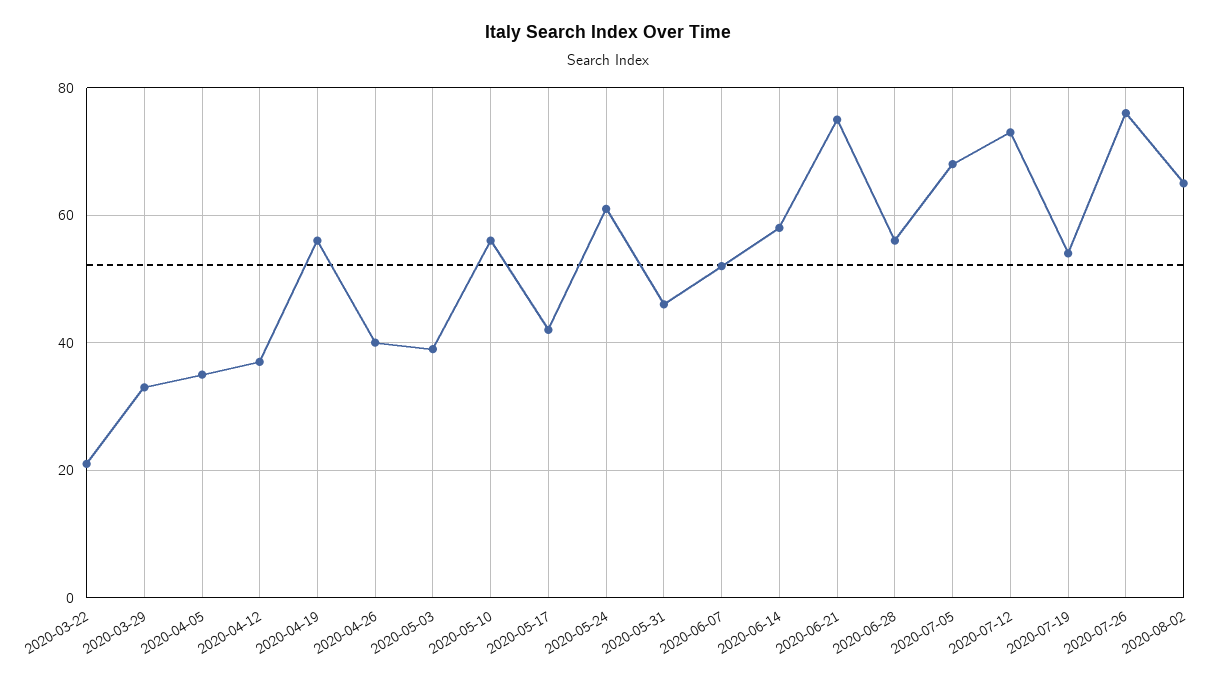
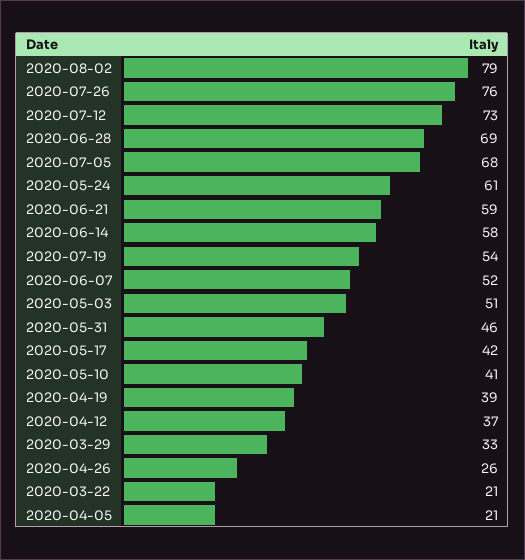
  {
    "2020-03-22": 21,
    "2020-03-29": 33,
-   "2020-04-05": 35,
+   "2020-04-05": 21,
    "2020-04-12": 37,
-   "2020-04-19": 55,
+   "2020-04-19": 39,
-   "2020-04-26": 40,
+   "2020-04-26": 26,
-   "2020-05-03": 40,
+   "2020-05-03": 51,
-   "2020-05-10": 55,
+   "2020-05-10": 41,
    "2020-05-17": 42,
    "2020-05-24": 61,
    "2020-05-31": 46,
    "2020-06-07": 52,
    "2020-06-14": 58,
-   "2020-06-21": 75,
+   "2020-06-21": 59,
-   "2020-06-28": 55,
+   "2020-06-28": 69,
    "2020-07-05": 68,
    "2020-07-12": 73,
    "2020-07-19": 54,
    "2020-07-26": 76,
-   "2020-08-02": 65
+   "2020-08-02": 79
  }

